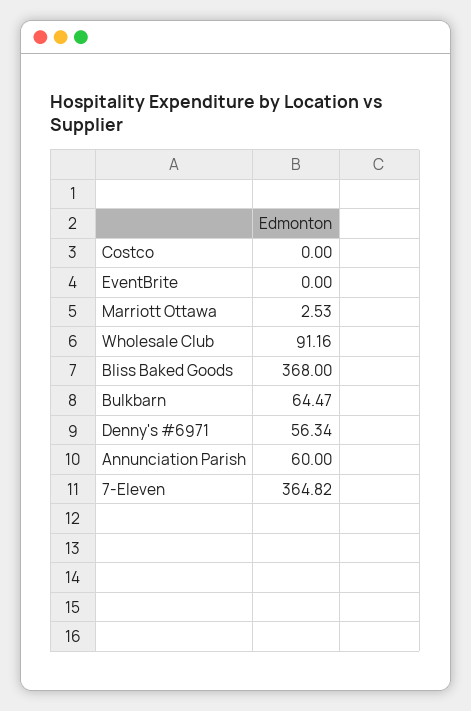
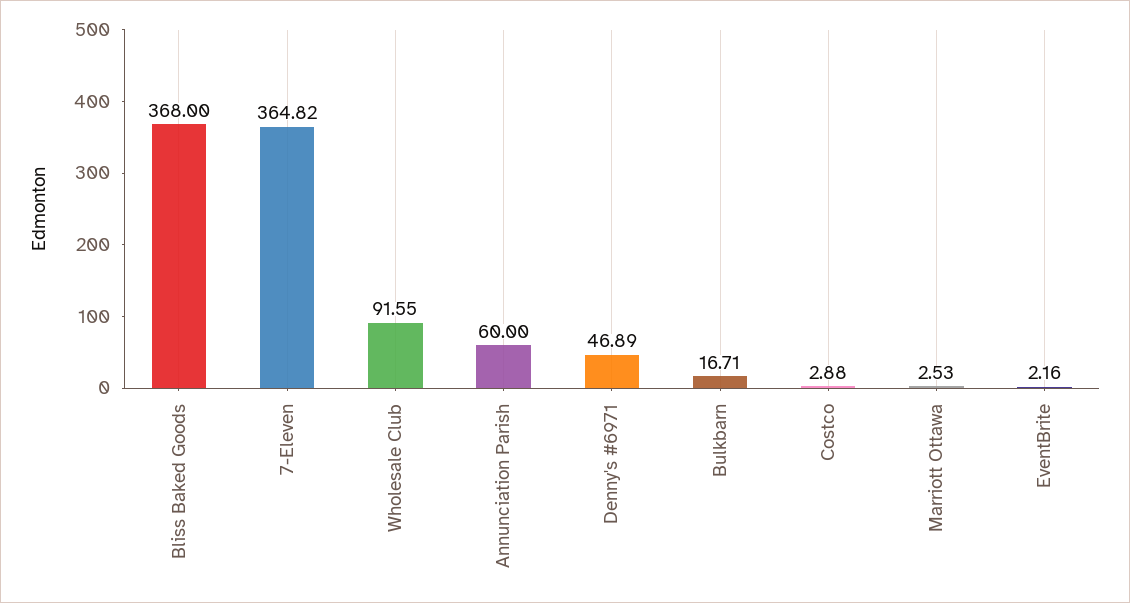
  {
-   "Costco": 0,
+   "Costco": 2.88,
-   "EventBrite": 0,
+   "EventBrite": 2.16,
    "Marriott Ottawa": 2.53,
-   "Wholesale Club": 91.16,
+   "Wholesale Club": 91.55,
    "Bliss Baked Goods": 368,
-   "Bulkbarn": 64.47,
+   "Bulkbarn": 16.71,
-   "Denny's #6971": 56.34,
+   "Denny's #6971": 46.89,
    "Annunciation Parish": 60,
    "7-Eleven": 364.82
  }

